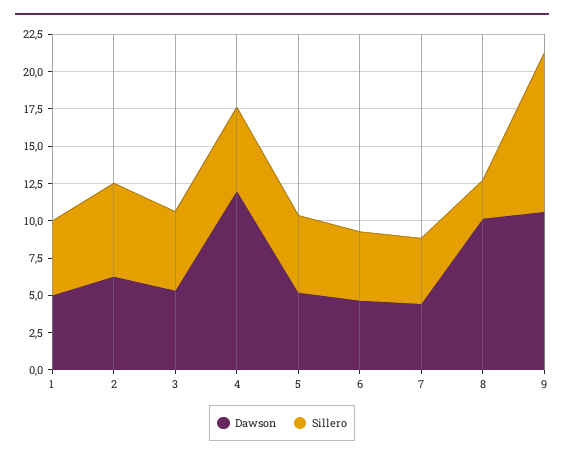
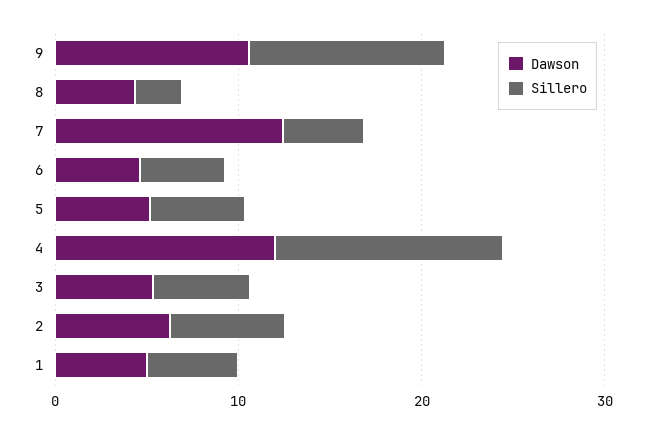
  {
    "Dawson": {
      "1": 6,
      "2": 6,
      "3": 6,
      "4": 12,
      "5": 6,
      "6": 4,
-     "7": 5,
+     "7": 12,
-     "8": 10,
+     "8": 4,
      "9": 10
    },
    "Sillero": {
      "1": 6,
      "2": 6,
      "3": 6,
-     "4": 5,
+     "4": 12,
      "5": 6,
      "6": 4,
      "7": 4,
      "8": 2,
      "9": 10
    }
  }

